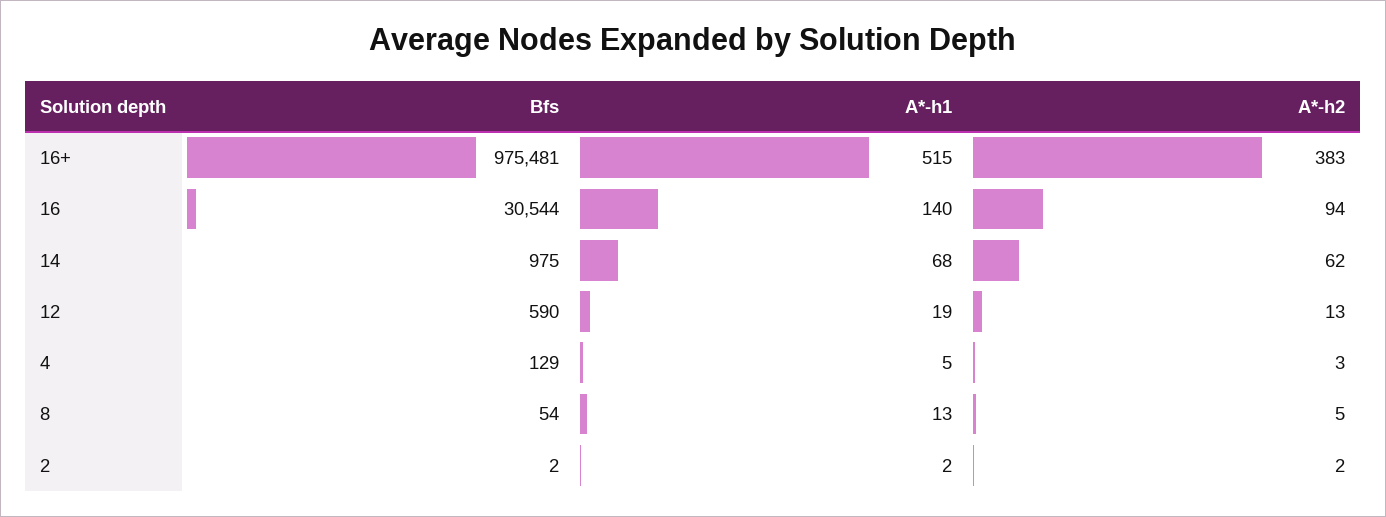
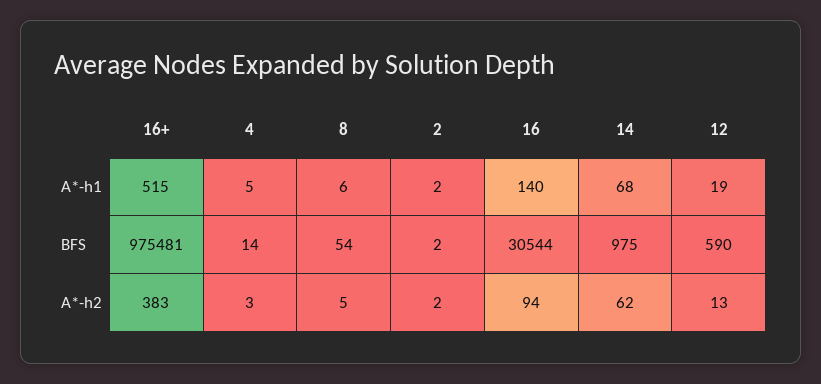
  {
    "Bfs": {
      "16+": 975481,
      "16": 30544,
      "14": 975,
      "12": 590,
-     "4": 129,
+     "4": 14,
      "8": 54,
      "2": 2
    },
    "A*-h1": {
      "16+": 515,
      "16": 140,
      "14": 68,
      "12": 19,
      "4": 5,
-     "8": 13,
+     "8": 6,
      "2": 2
    },
    "A*-h2": {
      "16+": 383,
      "16": 94,
      "14": 62,
      "12": 13,
      "4": 3,
      "8": 5,
      "2": 2
    }
  }

